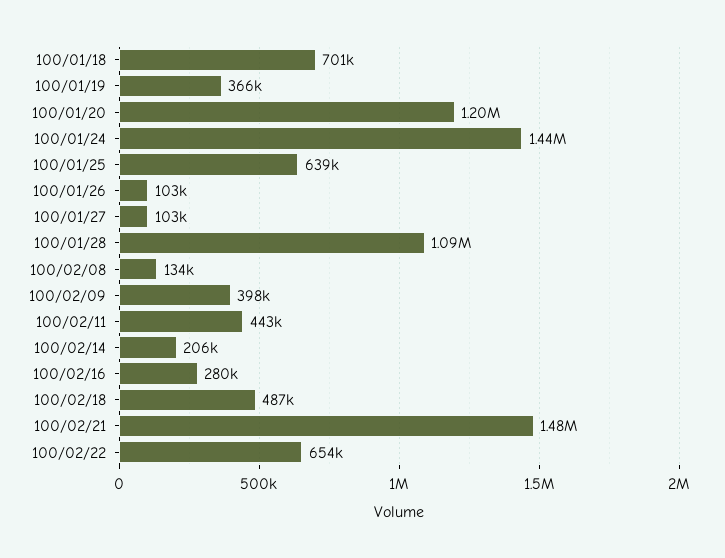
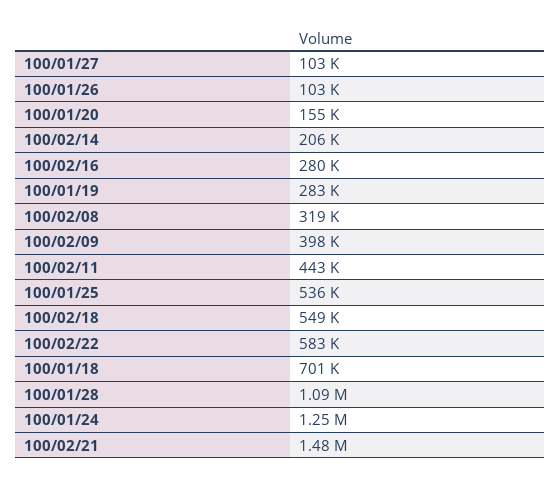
  {
    "100/01/18": 701000,
-   "100/01/19": 366000,
+   "100/01/19": 283000,
-   "100/01/20": 1200000,
+   "100/01/20": 155000,
-   "100/01/24": 1440000,
+   "100/01/24": 1250000,
-   "100/01/25": 639000,
+   "100/01/25": 536000,
    "100/01/26": 103000,
    "100/01/27": 103000,
    "100/01/28": 1090000,
-   "100/02/08": 134000,
+   "100/02/08": 319000,
    "100/02/09": 398000,
    "100/02/11": 443000,
    "100/02/14": 206000,
    "100/02/16": 280000,
-   "100/02/18": 487000,
+   "100/02/18": 549000,
    "100/02/21": 1480000,
-   "100/02/22": 654000
+   "100/02/22": 583000
  }

